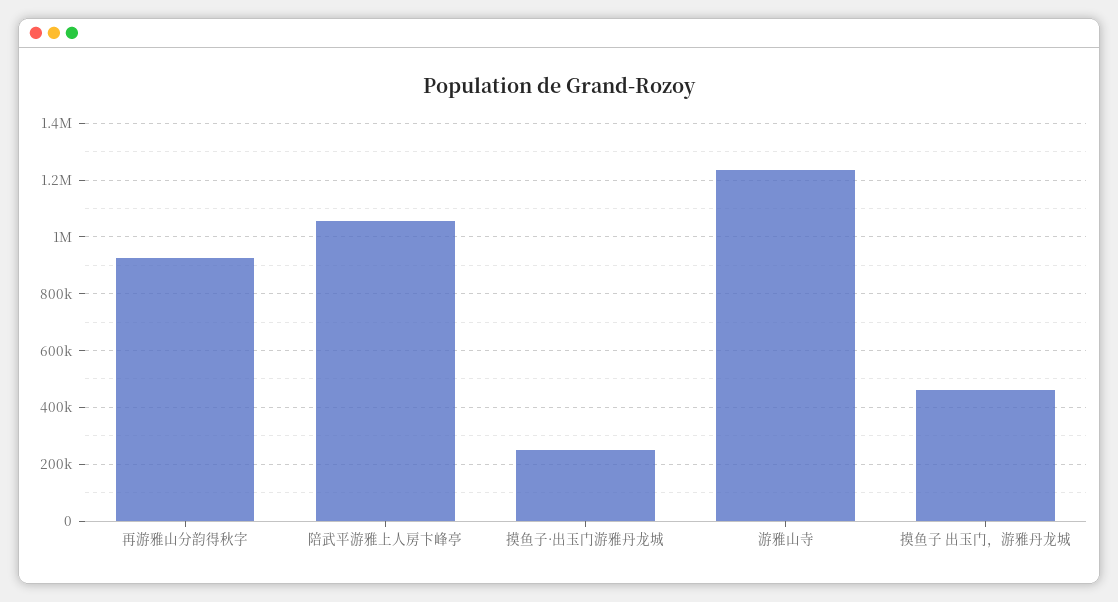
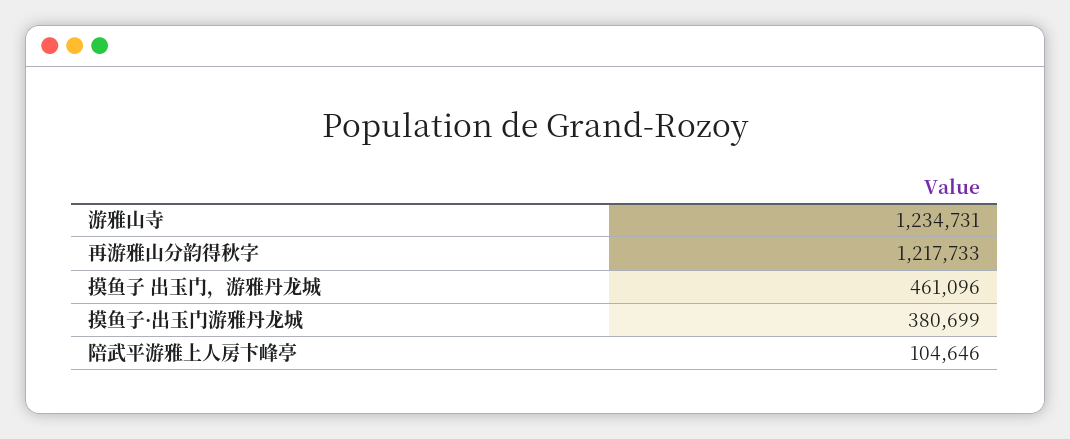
  {
-   "再游雅山分韵得秋字": 925000,
+   "再游雅山分韵得秋字": 1217733,
-   "陪武平游雅上人房卞峰亭": 1050000,
+   "陪武平游雅上人房卞峰亭": 104646,
-   "摸鱼子·出玉门游雅丹龙城": 250000,
+   "摸鱼子·出玉门游雅丹龙城": 380699,
    "游雅山寺": 1234731,
    "摸鱼子 出玉门，游雅丹龙城": 461096
  }

